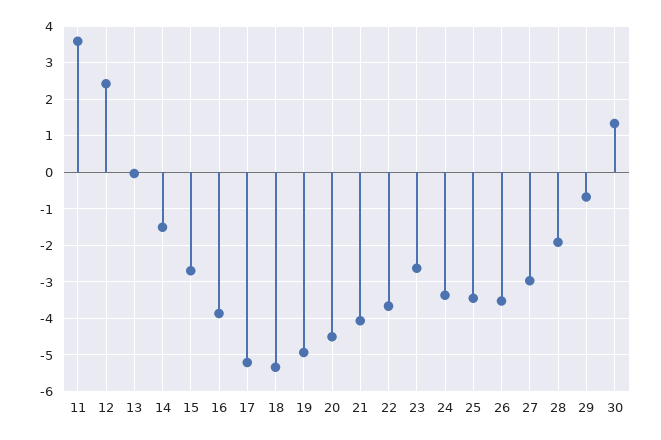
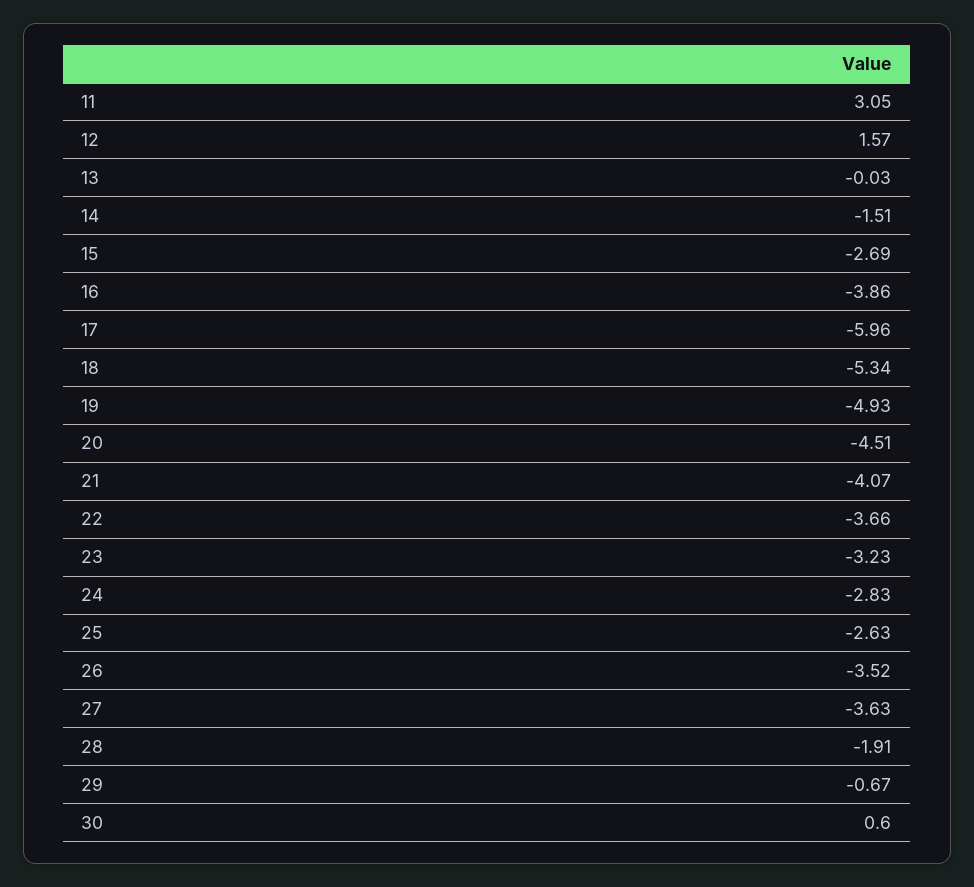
  {
-   "11": 3.6,
+   "11": 3.05,
-   "12": 2.4,
+   "12": 1.57,
    "13": -0.03,
    "14": -1.51,
    "15": -2.69,
    "16": -3.86,
-   "17": -5.2,
+   "17": -5.96,
    "18": -5.34,
    "19": -4.93,
    "20": -4.51,
    "21": -4.07,
    "22": -3.66,
-   "23": -2.6,
+   "23": -3.23,
-   "24": -3.4,
+   "24": -2.83,
-   "25": -3.4,
+   "25": -2.63,
    "26": -3.52,
-   "27": -3,
+   "27": -3.63,
    "28": -1.91,
    "29": -0.67,
-   "30": 1.4
+   "30": 0.6
  }

